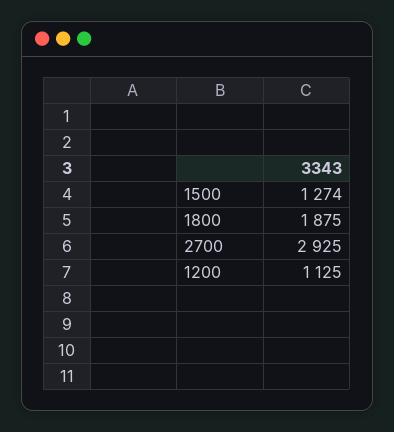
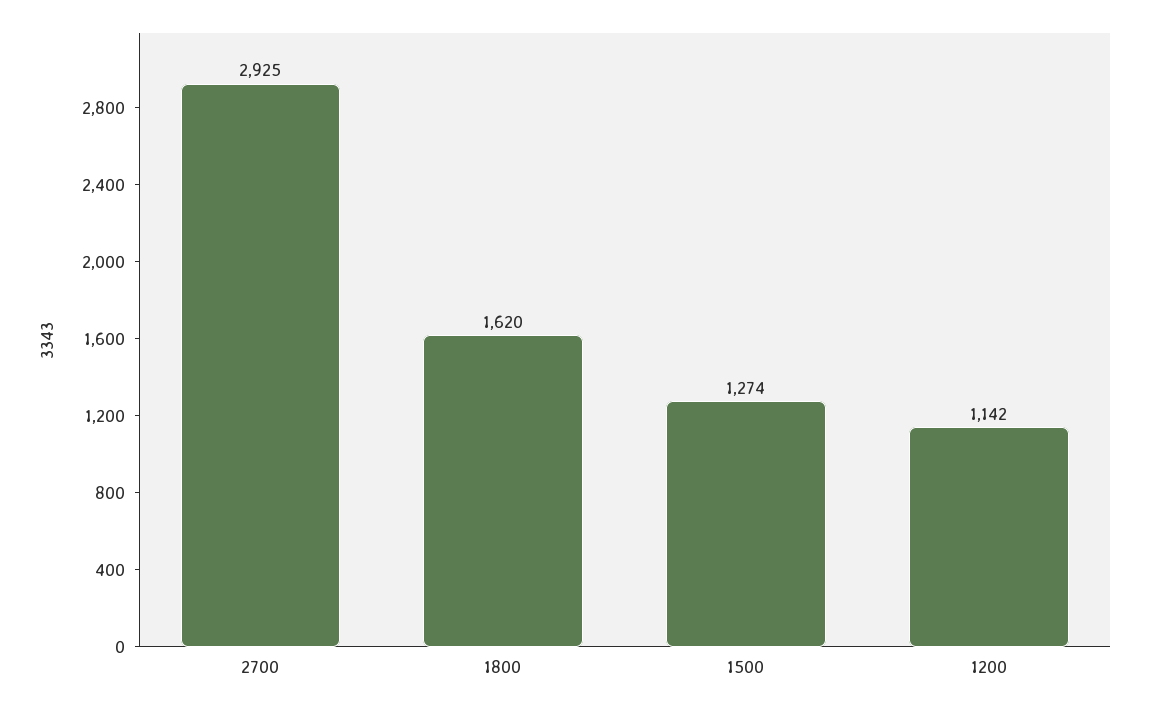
  {
    "1500": 1274,
-   "1800": 1875,
+   "1800": 1620,
    "2700": 2925,
-   "1200": 1125
+   "1200": 1142
  }

